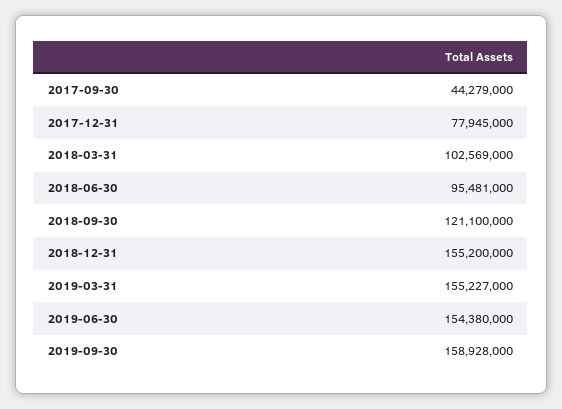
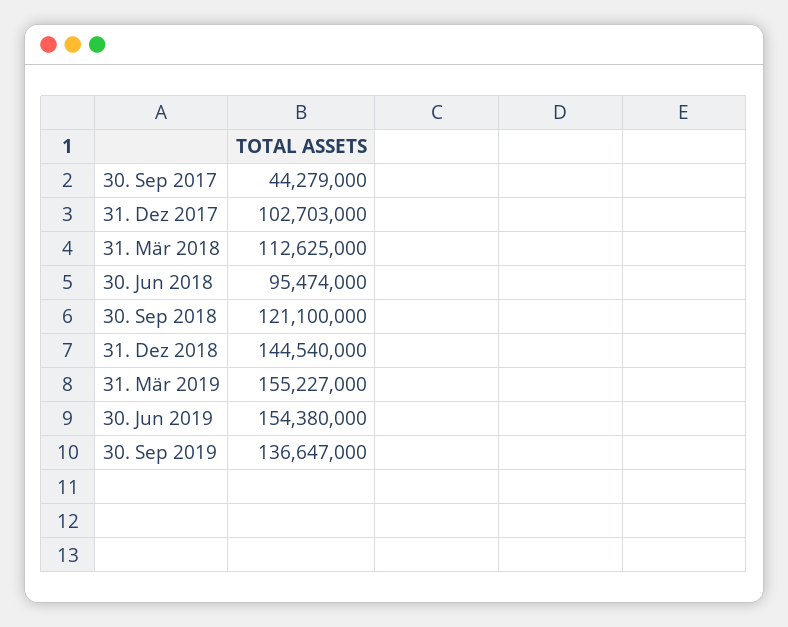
  {
    "2017-09-30": 44279000,
-   "2017-12-31": 77945000,
+   "2017-12-31": 102703000,
-   "2018-03-31": 102569000,
+   "2018-03-31": 112625000,
-   "2018-06-30": 95481000,
+   "2018-06-30": 95474000,
    "2018-09-30": 121100000,
-   "2018-12-31": 155200000,
+   "2018-12-31": 144540000,
    "2019-03-31": 155227000,
    "2019-06-30": 154380000,
-   "2019-09-30": 158928000
+   "2019-09-30": 136647000
  }

